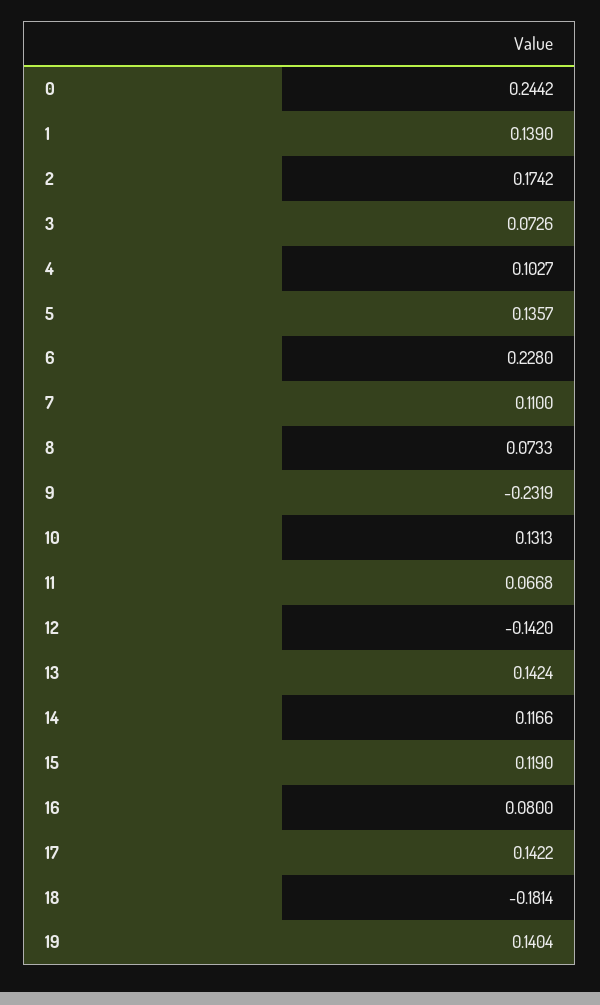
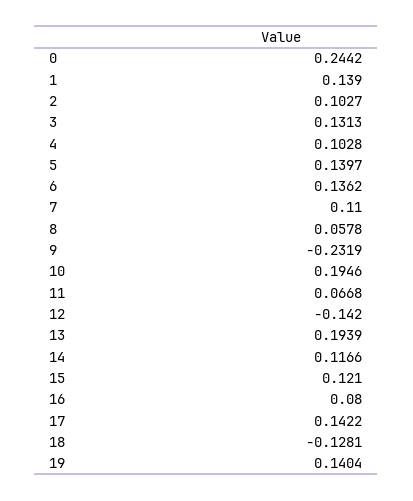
  {
    "0": 0.2442,
    "1": 0.139,
-   "2": 0.1742,
+   "2": 0.1027,
-   "3": 0.0726,
+   "3": 0.1313,
-   "4": 0.1027,
+   "4": 0.1028,
-   "5": 0.1357,
+   "5": 0.1397,
-   "6": 0.228,
+   "6": 0.1362,
    "7": 0.11,
-   "8": 0.0733,
+   "8": 0.0578,
    "9": -0.2319,
-   "10": 0.1313,
+   "10": 0.1946,
    "11": 0.0668,
    "12": -0.142,
-   "13": 0.1424,
+   "13": 0.1939,
    "14": 0.1166,
-   "15": 0.119,
+   "15": 0.121,
    "16": 0.08,
    "17": 0.1422,
-   "18": -0.1814,
+   "18": -0.1281,
    "19": 0.1404
  }

